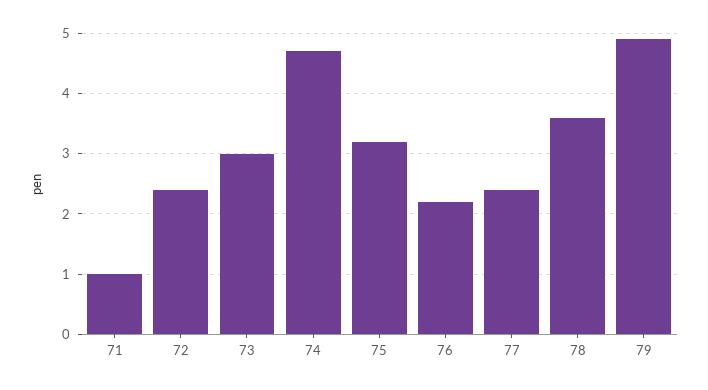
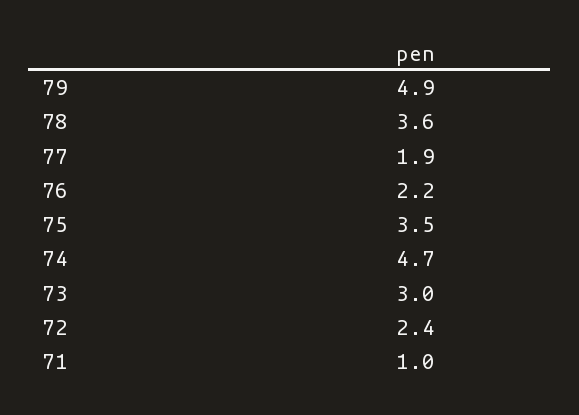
  {
    "71": 1,
    "72": 2.4,
    "73": 3,
    "74": 4.7,
-   "75": 3.2,
+   "75": 3.5,
    "76": 2.2,
-   "77": 2.4,
+   "77": 1.9,
    "78": 3.6,
    "79": 4.9
  }

